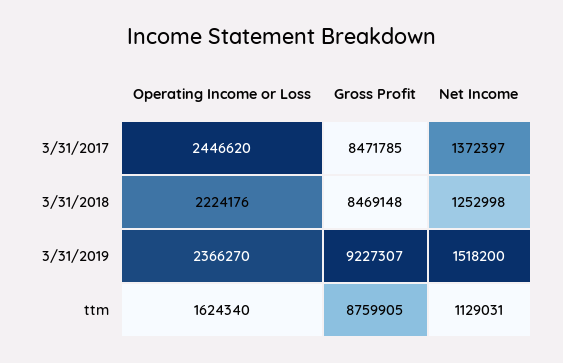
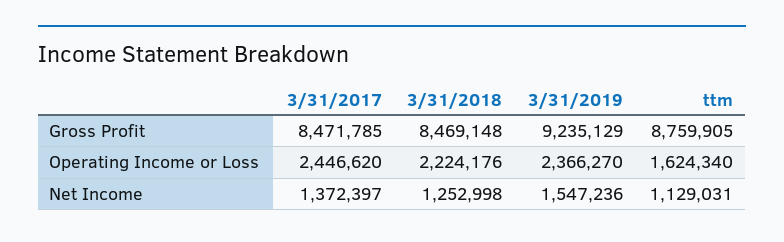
  {
    "Operating Income or Loss": {
      "3/31/2017": 2446620,
      "3/31/2018": 2224176,
      "3/31/2019": 2366270,
      "ttm": 1624340
    },
    "Gross Profit": {
      "3/31/2017": 8471785,
      "3/31/2018": 8469148,
-     "3/31/2019": 9227307,
+     "3/31/2019": 9235129,
      "ttm": 8759905
    },
    "Net Income": {
      "3/31/2017": 1372397,
      "3/31/2018": 1252998,
-     "3/31/2019": 1518200,
+     "3/31/2019": 1547236,
      "ttm": 1129031
    }
  }

